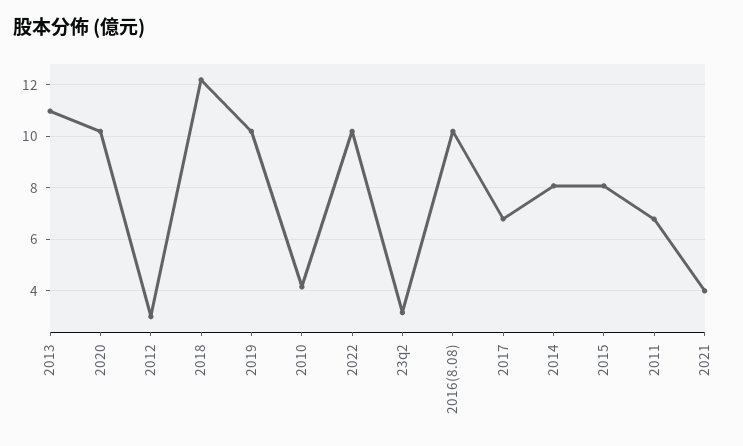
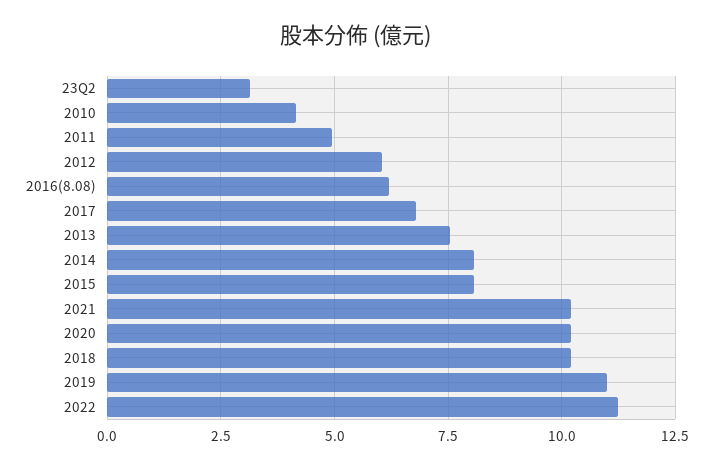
  {
-   "2013": 11,
+   "2013": 7.5,
    "2020": 10.25,
-   "2012": 3,
+   "2012": 6,
-   "2018": 12.25,
+   "2018": 10.25,
-   "2019": 10.25,
+   "2019": 11,
    "2010": 4.25,
-   "2022": 10.25,
+   "2022": 11.25,
    "23q2": 3.25,
-   "2016(8.08)": 10.25,
+   "2016(8.08)": 6.25,
    "2017": 6.75,
    "2014": 8,
    "2015": 8,
-   "2011": 6.75,
+   "2011": 5,
-   "2021": 4
+   "2021": 10.25
  }

